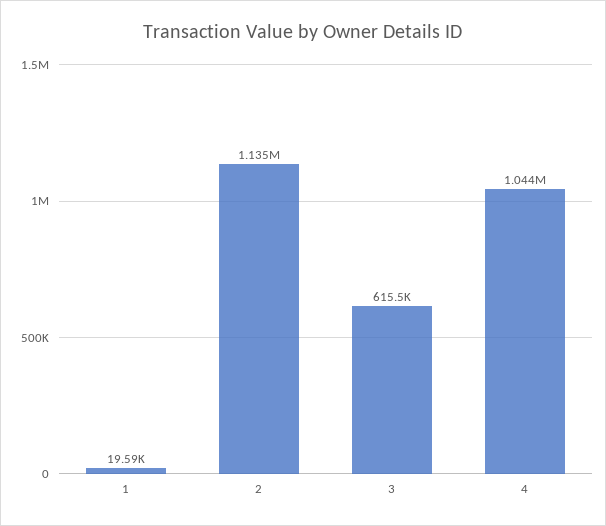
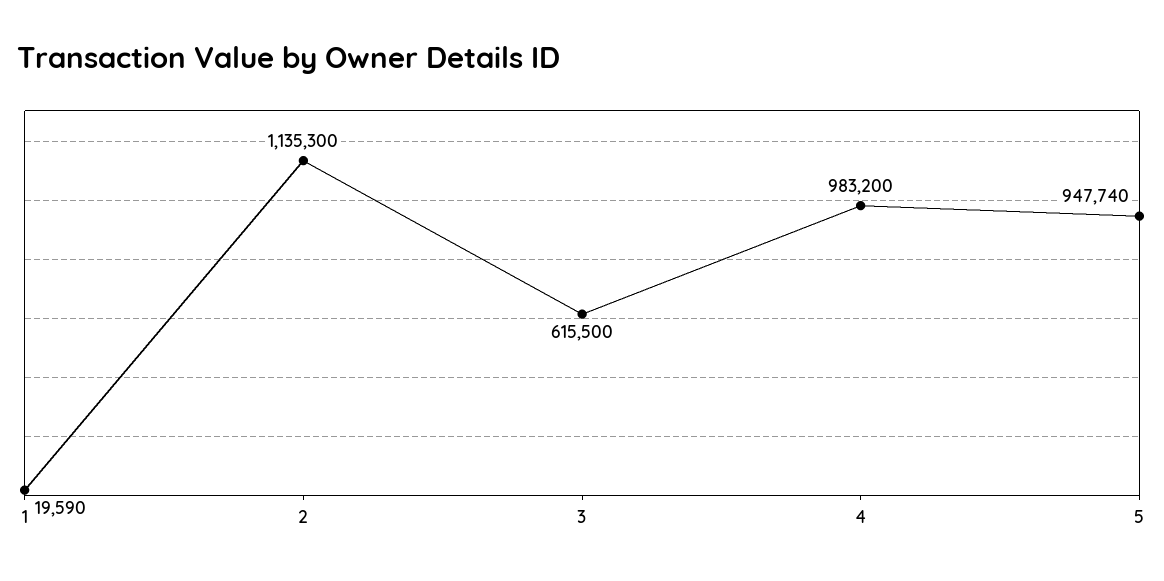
  {
    "1": 19590,
    "2": 1135300,
    "3": 615500,
-   "4": 1044000
+   "4": 983200,
+   "5": 947740
  }

